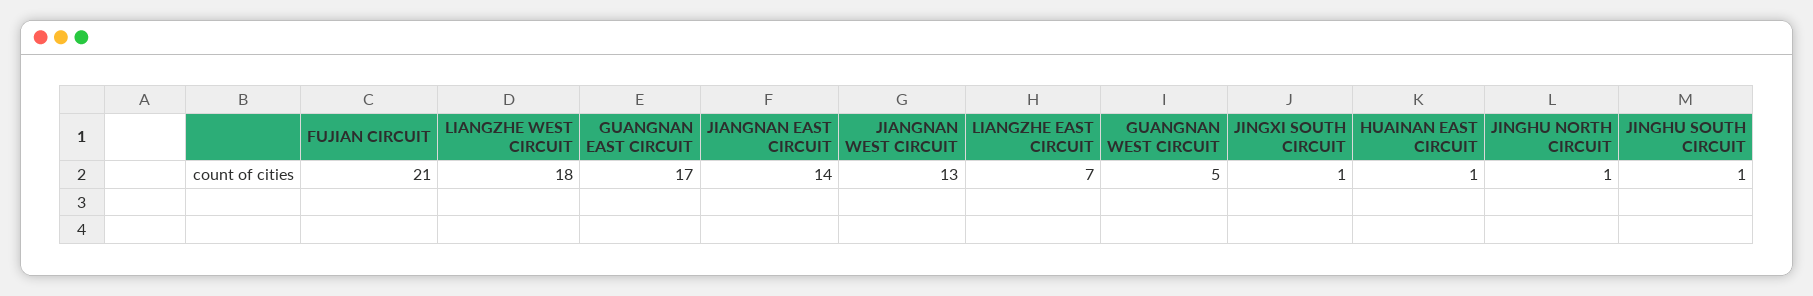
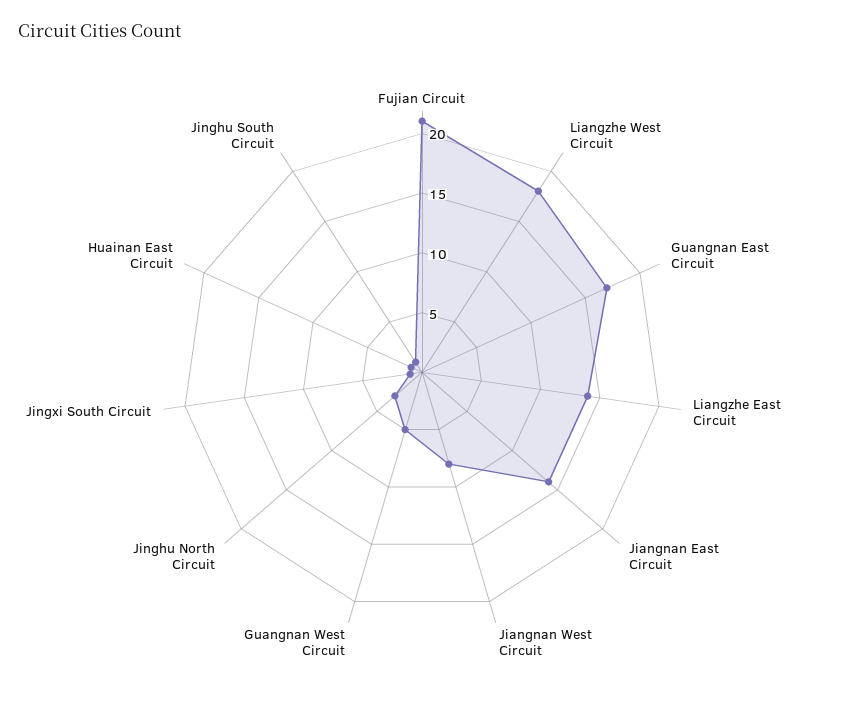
  {
    "FUJIAN CIRCUIT": 21,
    "LIANGZHE WEST CIRCUIT": 18,
    "GUANGNAN EAST CIRCUIT": 17,
    "JIANGNAN EAST CIRCUIT": 14,
-   "JIANGNAN WEST CIRCUIT": 13,
+   "JIANGNAN WEST CIRCUIT": 8,
-   "LIANGZHE EAST CIRCUIT": 7,
+   "LIANGZHE EAST CIRCUIT": 14,
    "GUANGNAN WEST CIRCUIT": 5,
    "JINGXI SOUTH CIRCUIT": 1,
    "HUAINAN EAST CIRCUIT": 1,
-   "JINGHU NORTH CIRCUIT": 1,
+   "JINGHU NORTH CIRCUIT": 3,
    "JINGHU SOUTH CIRCUIT": 1
  }

